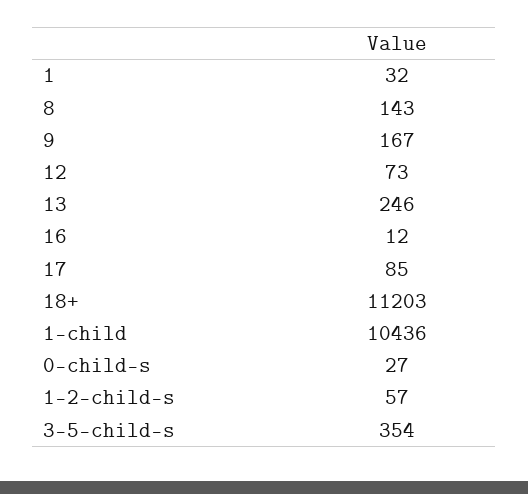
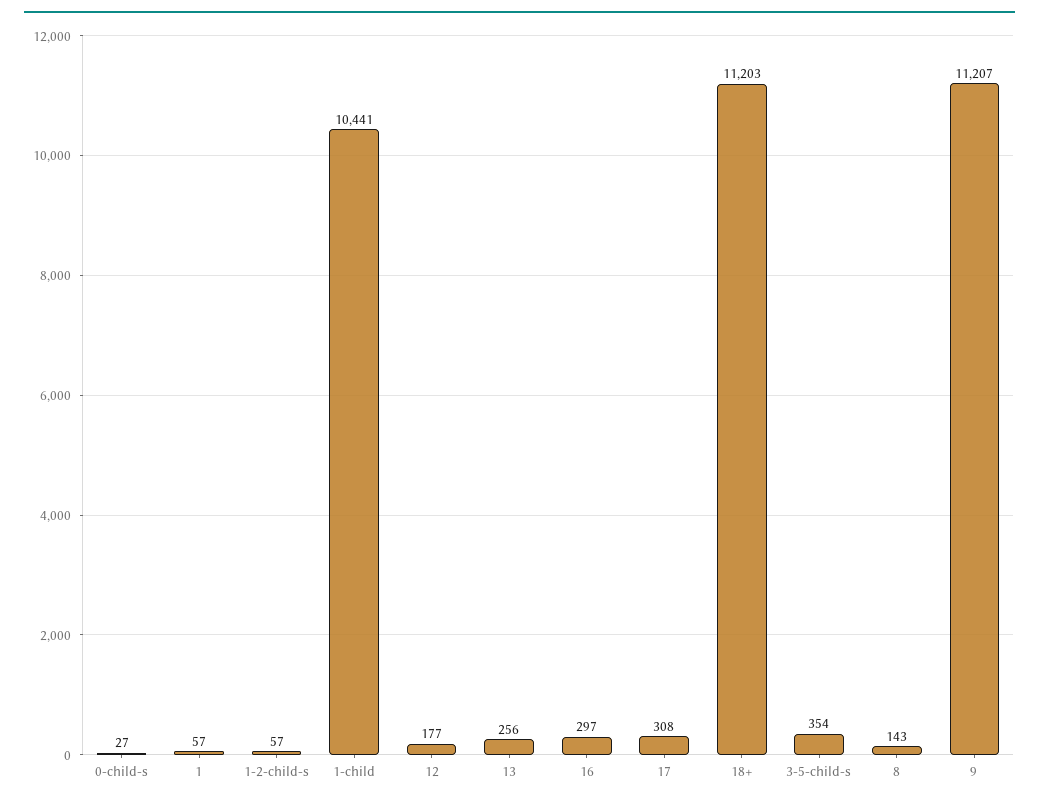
  {
-   "1": 32,
+   "1": 57,
    "8": 143,
-   "9": 167,
+   "9": 11207,
-   "12": 73,
+   "12": 177,
-   "13": 246,
+   "13": 256,
-   "16": 12,
+   "16": 297,
-   "17": 85,
+   "17": 308,
    "18+": 11203,
-   "1-child": 10436,
+   "1-child": 10441,
    "0-child-s": 27,
    "1-2-child-s": 57,
    "3-5-child-s": 354
  }

